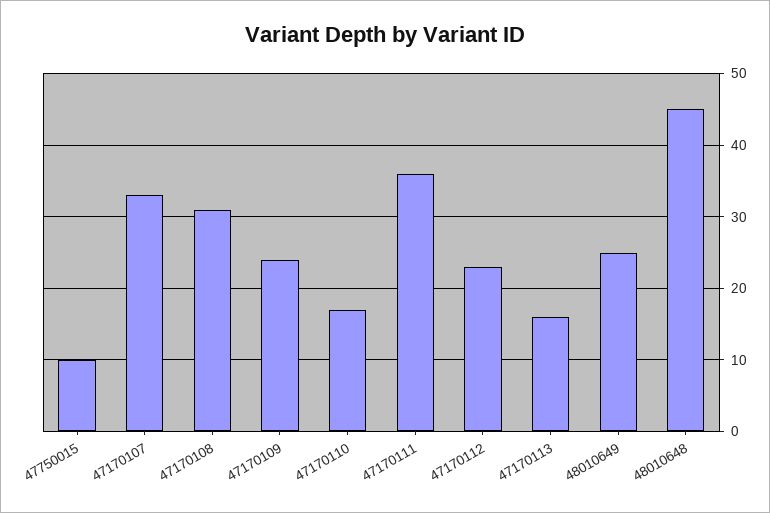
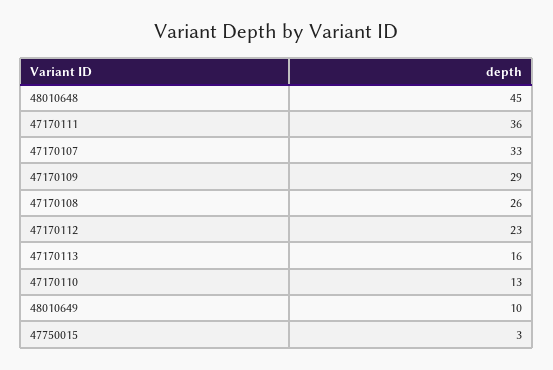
  {
-   "47750015": 10,
+   "47750015": 3,
    "47170107": 33,
-   "47170108": 31,
+   "47170108": 26,
-   "47170109": 24,
+   "47170109": 29,
-   "47170110": 17,
+   "47170110": 13,
    "47170111": 36,
    "47170112": 23,
    "47170113": 16,
-   "48010649": 25,
+   "48010649": 10,
    "48010648": 45
  }

